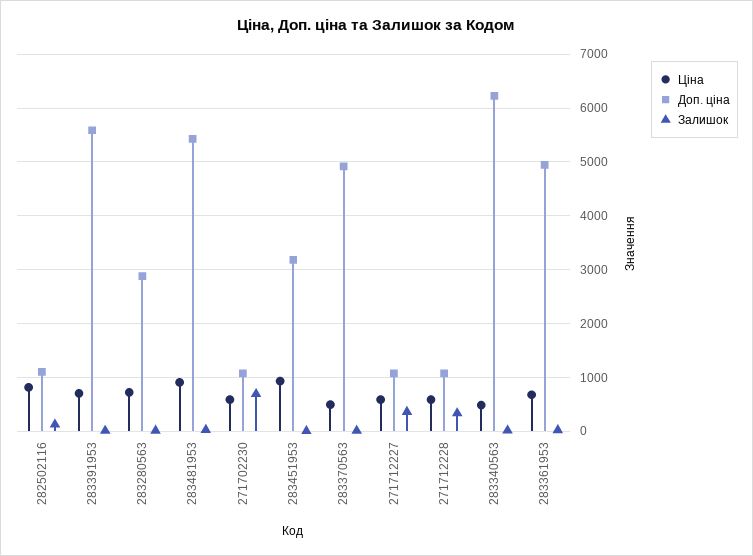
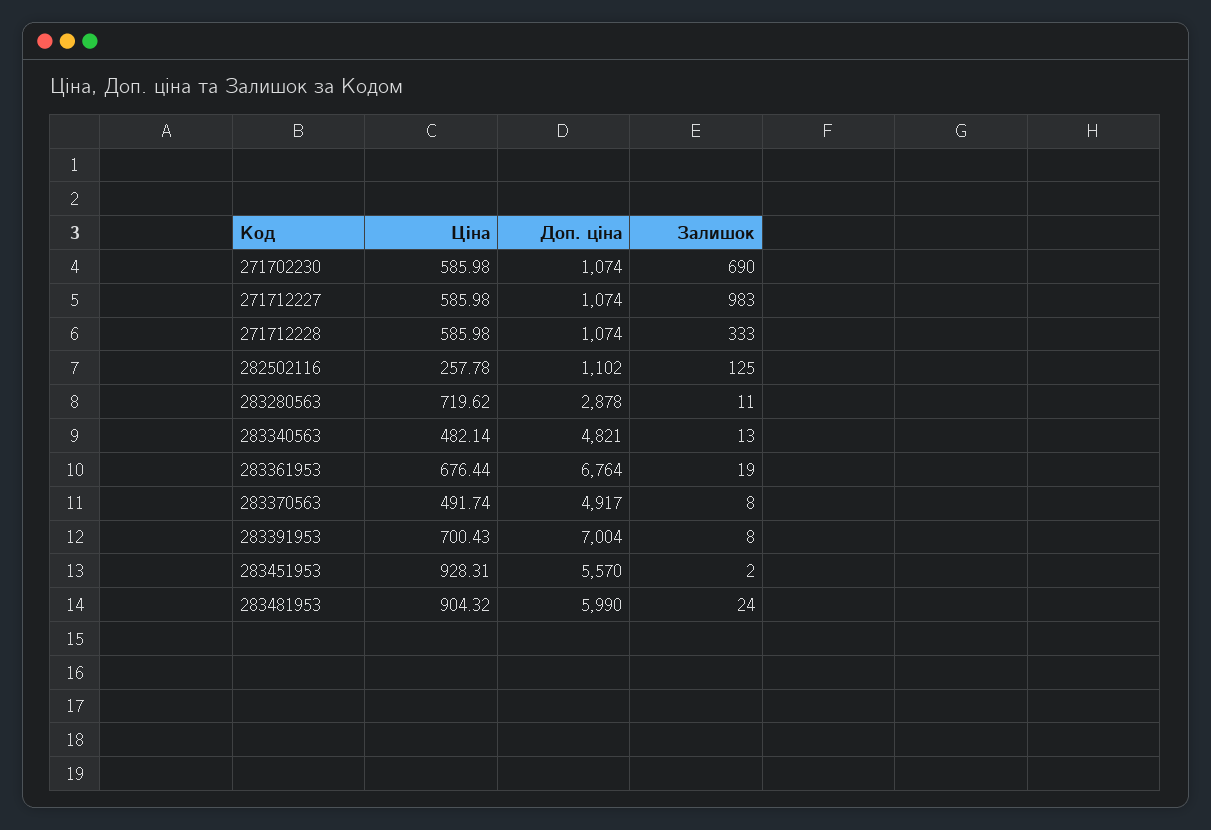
  {
    "Ціна": {
-     "282502116": 800,
+     "282502116": 257.78,
      "283391953": 700.43,
      "283280563": 719.62,
      "283481953": 904.32,
      "271702230": 585.98,
      "283451953": 928.31,
      "283370563": 491.74,
      "271712227": 585.98,
      "271712228": 585.98,
      "283340563": 482.14,
      "283361953": 676.44
    },
    "Доп. ціна": {
      "282502116": 1102,
-     "283391953": 5600,
+     "283391953": 7004,
      "283280563": 2878,
-     "283481953": 5400,
+     "283481953": 5990,
      "271702230": 1074,
-     "283451953": 3200,
+     "283451953": 5570,
      "283370563": 4917,
      "271712227": 1074,
      "271712228": 1074,
-     "283340563": 6200,
+     "283340563": 4821,
-     "283361953": 5000
+     "283361953": 6764
    },
    "Залишок": {
      "282502116": 125,
      "283391953": 8,
      "283280563": 11,
      "283481953": 24,
      "271702230": 690,
      "283451953": 2,
      "283370563": 8,
-     "271712227": 400,
+     "271712227": 983,
      "271712228": 333,
      "283340563": 13,
      "283361953": 19
    }
  }

